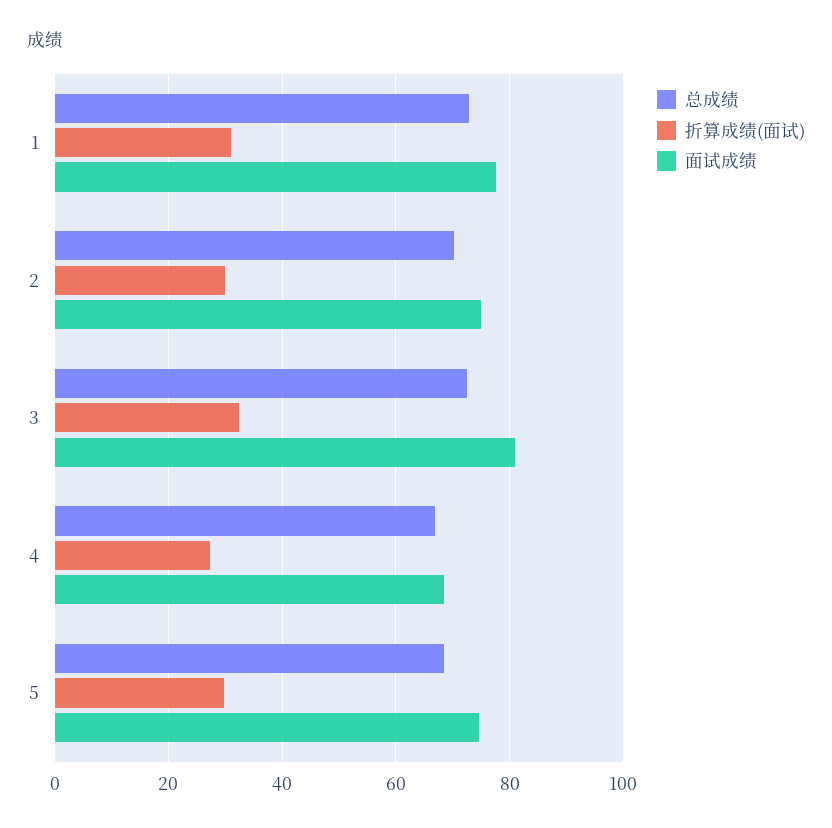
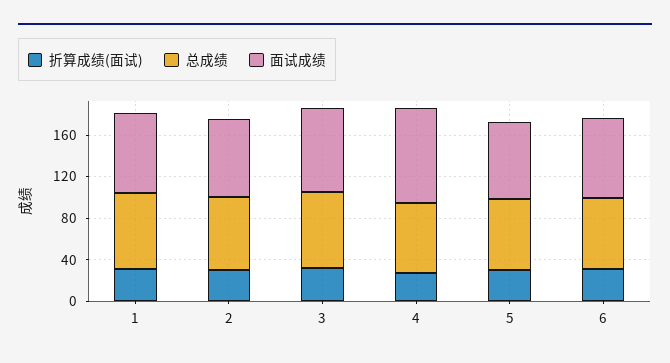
  {
    "总成绩": {
      "1": 72,
      "2": 70,
      "3": 72,
      "4": 66,
-     "5": 68
+     "5": 68,
+     "6": 70
    },
    "折算成绩(面试)": {
      "1": 32,
      "2": 30,
      "3": 32,
      "4": 28,
-     "5": 30
+     "5": 30,
+     "6": 30
    },
    "面试成绩": {
      "1": 78,
      "2": 74,
      "3": 80,
-     "4": 68,
+     "4": 90,
-     "5": 74
+     "5": 74,
+     "6": 80
    }
  }

